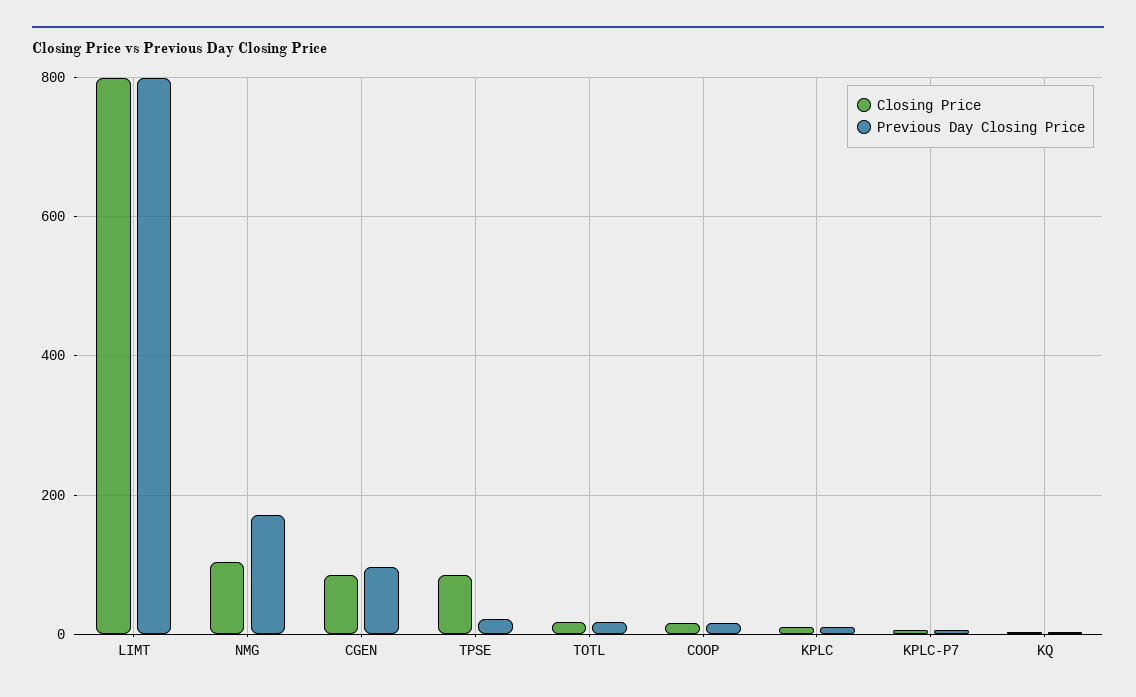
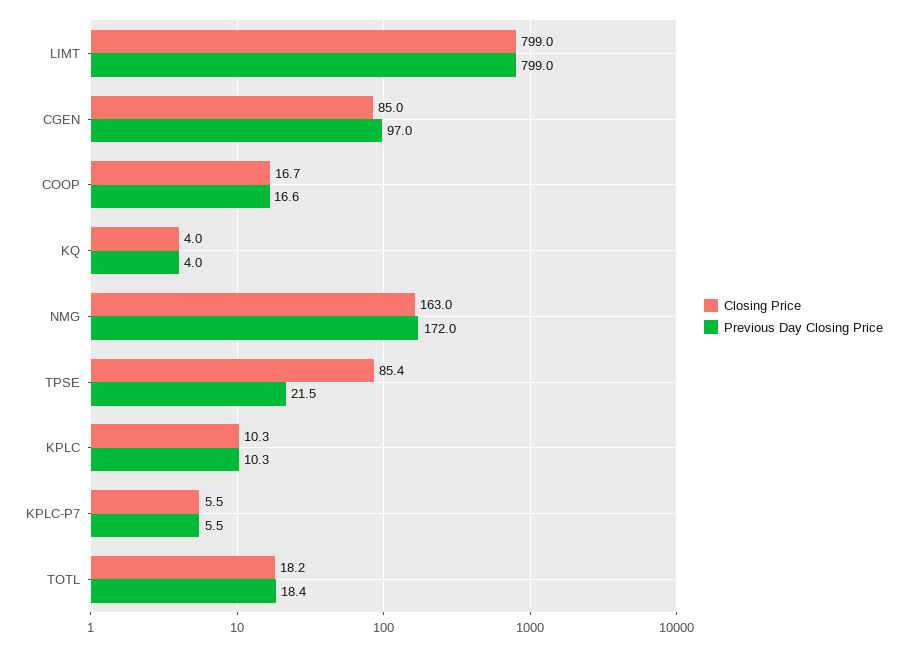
  {
    "Closing Price": {
      "LIMT": 799,
-     "NMG": 100,
+     "NMG": 163,
      "CGEN": 85,
      "TPSE": 85.4,
      "TOTL": 18.2,
      "COOP": 16.7,
      "KPLC": 10.3,
      "KPLC-P7": 5.5,
      "KQ": 4
    },
    "Previous Day Closing Price": {
      "LIMT": 799,
      "NMG": 172,
      "CGEN": 97,
      "TPSE": 21.5,
      "TOTL": 18.4,
      "COOP": 16.6,
      "KPLC": 10.3,
      "KPLC-P7": 5.5,
      "KQ": 4
    }
  }

